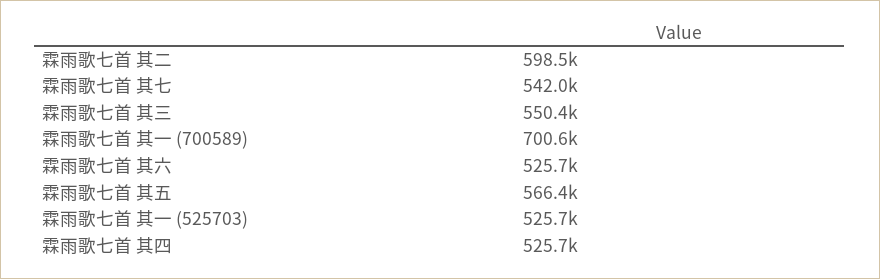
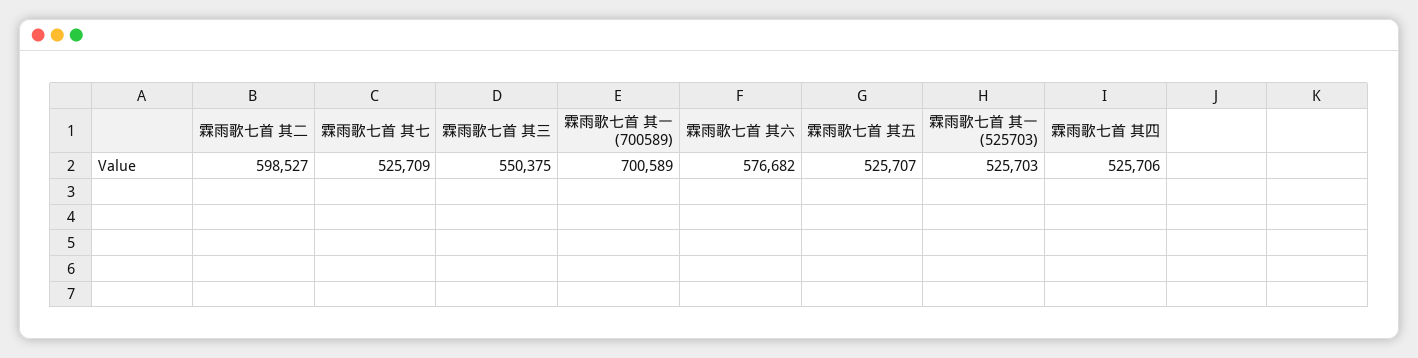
  {
    "霖雨歌七首 其二": 598527,
-   "霖雨歌七首 其七": 542000,
+   "霖雨歌七首 其七": 525709,
    "霖雨歌七首 其三": 550375,
    "霖雨歌七首 其一 (700589)": 700589,
-   "霖雨歌七首 其六": 525700,
+   "霖雨歌七首 其六": 576682,
-   "霖雨歌七首 其五": 566400,
+   "霖雨歌七首 其五": 525707,
    "霖雨歌七首 其一 (525703)": 525703,
    "霖雨歌七首 其四": 525706
  }

